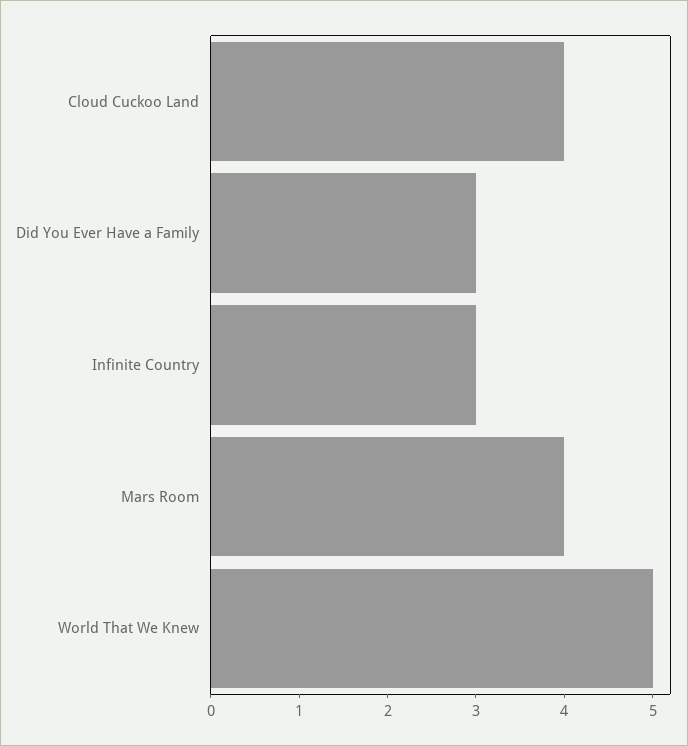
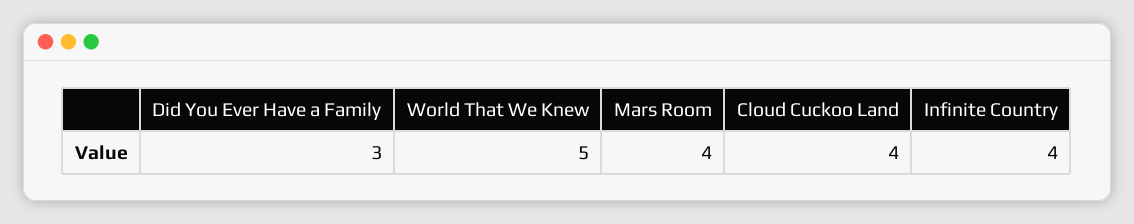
  {
    "Cloud Cuckoo Land": 4,
    "Did You Ever Have a Family": 3,
-   "Infinite Country": 3,
+   "Infinite Country": 4,
    "Mars Room": 4,
    "World That We Knew": 5
  }

